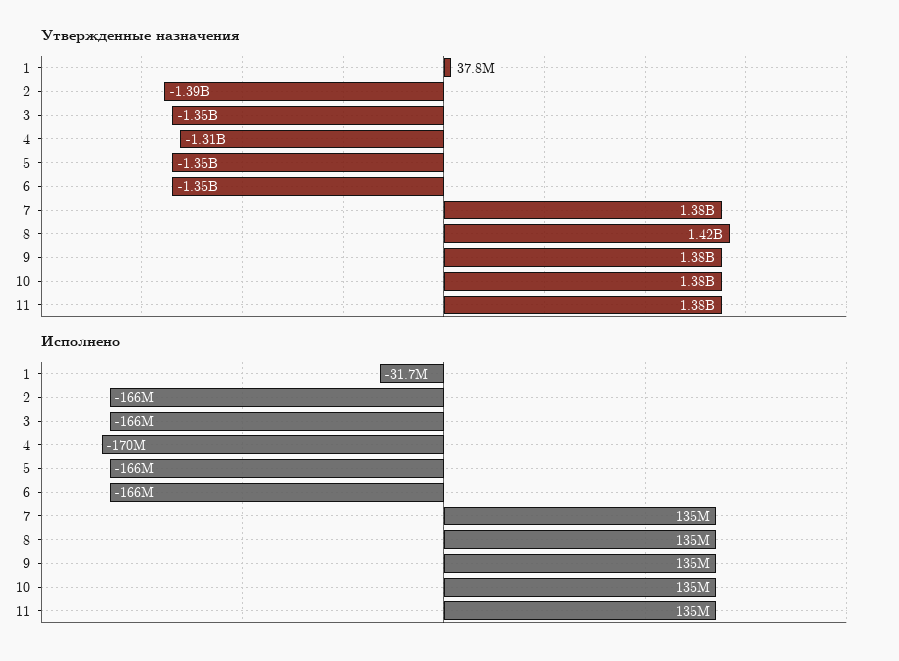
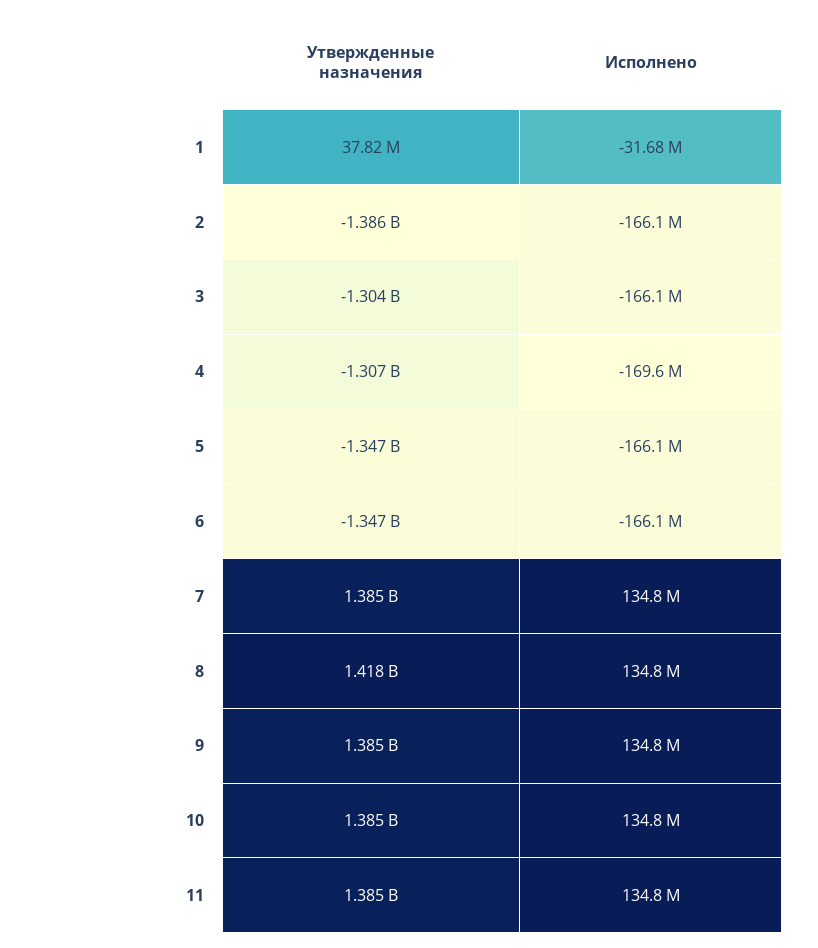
  {
    "Утвержденные назначения": {
      "1": 37820000,
      "2": -1386000000,
-     "3": -1350000000,
+     "3": -1304000000,
      "4": -1307000000,
      "5": -1347000000,
      "6": -1347000000,
      "7": 1385000000,
      "8": 1418000000,
      "9": 1385000000,
      "10": 1385000000,
      "11": 1385000000
    },
    "Исполнено": {
      "1": -31680000,
      "2": -166100000,
      "3": -166100000,
      "4": -169600000,
      "5": -166100000,
      "6": -166100000,
      "7": 134800000,
      "8": 134800000,
      "9": 134800000,
      "10": 134800000,
      "11": 134800000
    }
  }

